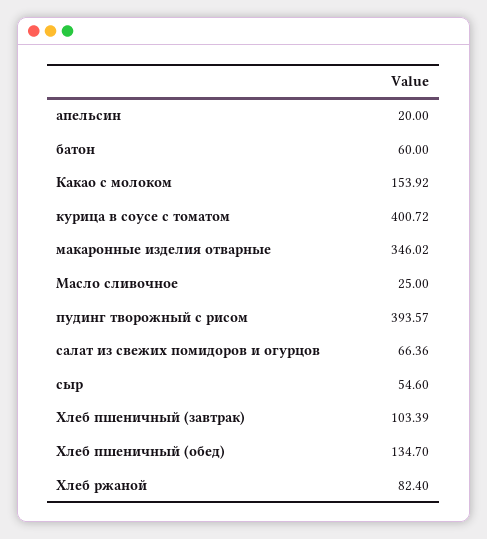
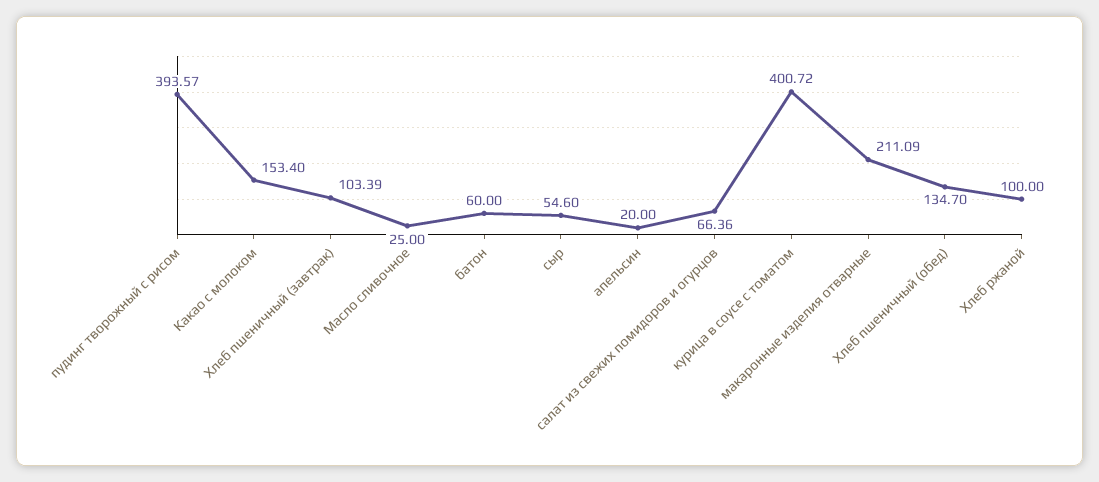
  {
    "апельсин": 20,
    "батон": 60,
-   "Какао с молоком": 153.92,
+   "Какао с молоком": 153.4,
    "курица в соусе с томатом": 400.72,
-   "макаронные изделия отварные": 346.02,
+   "макаронные изделия отварные": 211.09,
    "Масло сливочное": 25,
    "пудинг творожный с рисом": 393.57,
    "салат из свежих помидоров и огурцов": 66.36,
    "сыр": 54.6,
    "Хлеб пшеничный (завтрак)": 103.39,
    "Хлеб пшеничный (обед)": 134.7,
-   "Хлеб ржаной": 82.4
+   "Хлеб ржаной": 100
  }

